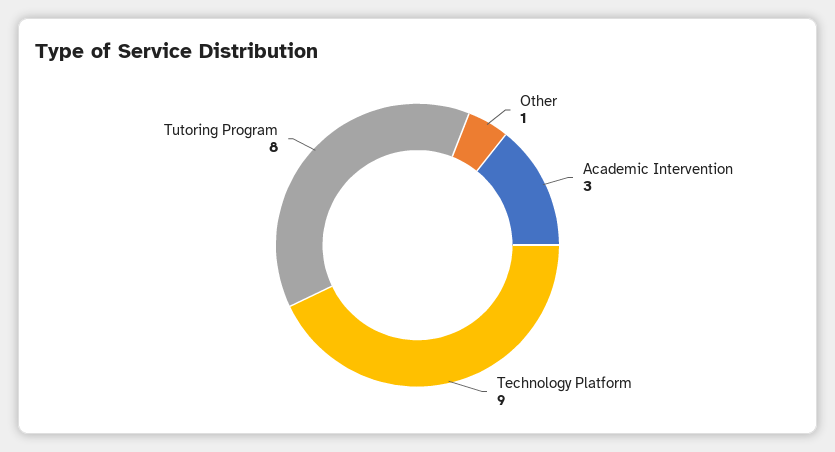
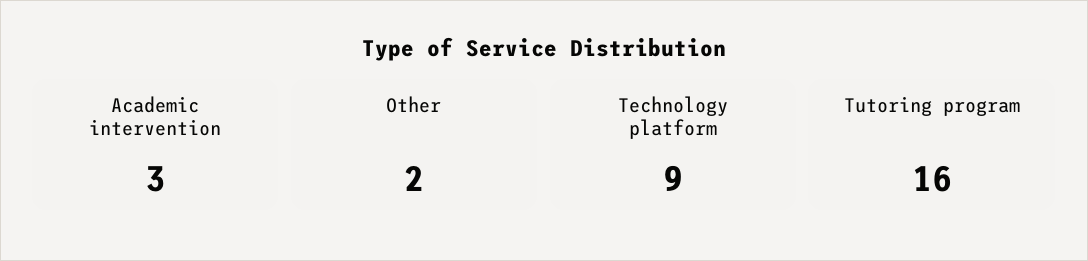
  {
-   "Other": 1,
+   "Other": 2,
    "Academic Intervention": 3,
    "Technology Platform": 9,
-   "Tutoring Program": 8
+   "Tutoring Program": 16
  }

